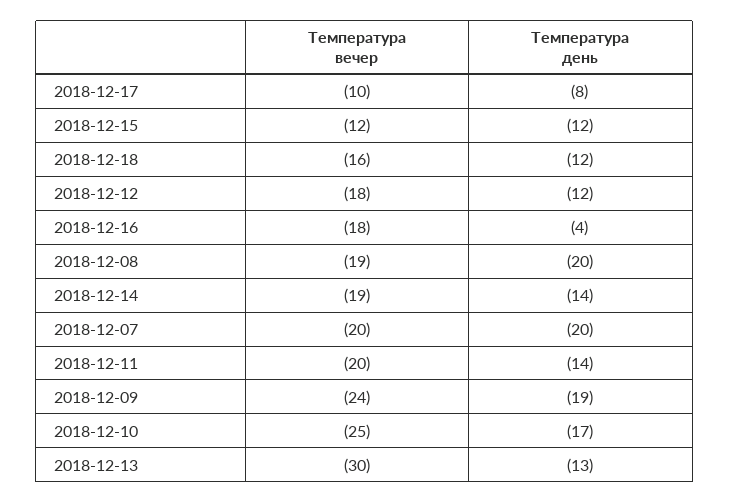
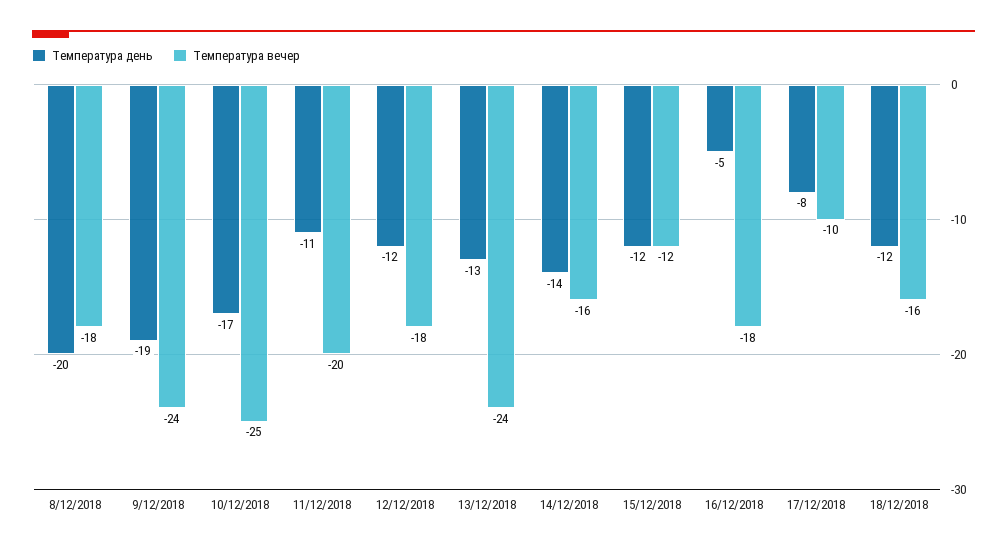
  {
    "Температура вечер": {
      "2018-12-17": -10,
      "2018-12-15": -12,
      "2018-12-18": -16,
      "2018-12-12": -18,
      "2018-12-16": -18,
-     "2018-12-08": -19,
+     "2018-12-08": -18,
-     "2018-12-14": -19,
+     "2018-12-14": -16,
-     "2018-12-07": -20,
      "2018-12-11": -20,
      "2018-12-09": -24,
      "2018-12-10": -25,
-     "2018-12-13": -30
+     "2018-12-13": -24
    },
    "Температура день": {
      "2018-12-17": -8,
      "2018-12-15": -12,
      "2018-12-18": -12,
      "2018-12-12": -12,
-     "2018-12-16": -4,
+     "2018-12-16": -5,
      "2018-12-08": -20,
      "2018-12-14": -14,
-     "2018-12-07": -20,
-     "2018-12-11": -14,
+     "2018-12-11": -11,
      "2018-12-09": -19,
      "2018-12-10": -17,
      "2018-12-13": -13
    }
  }

